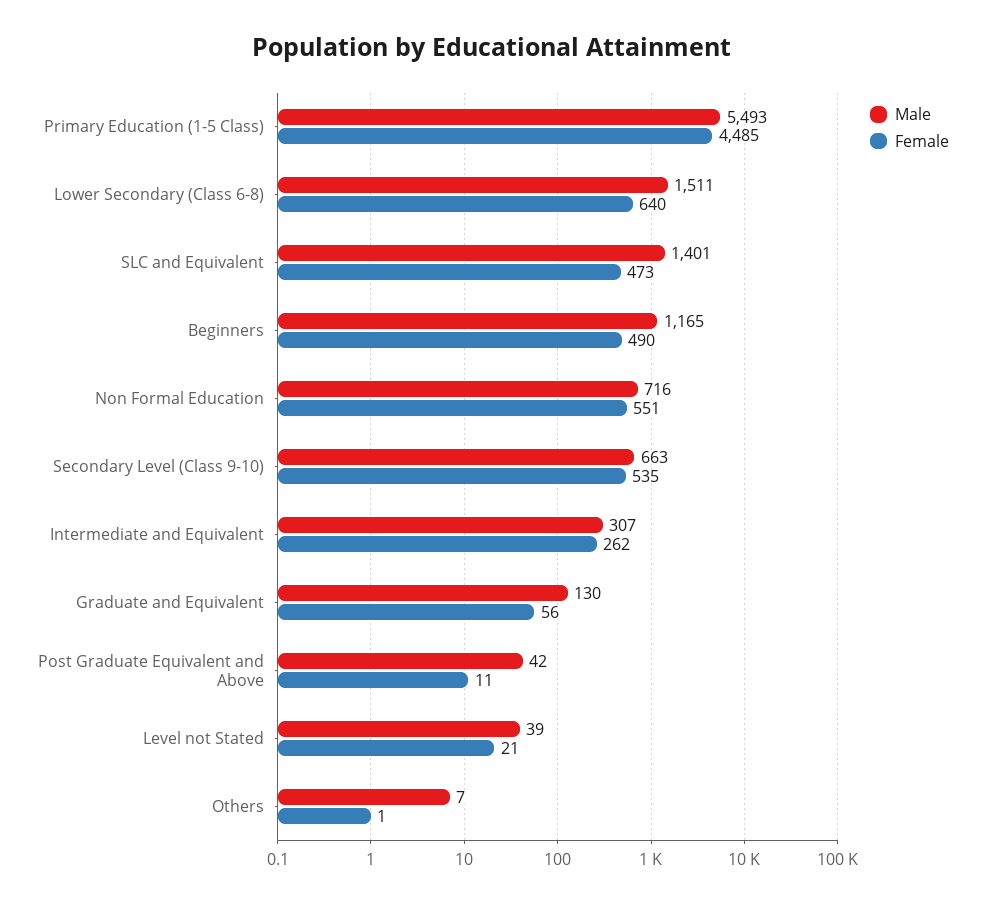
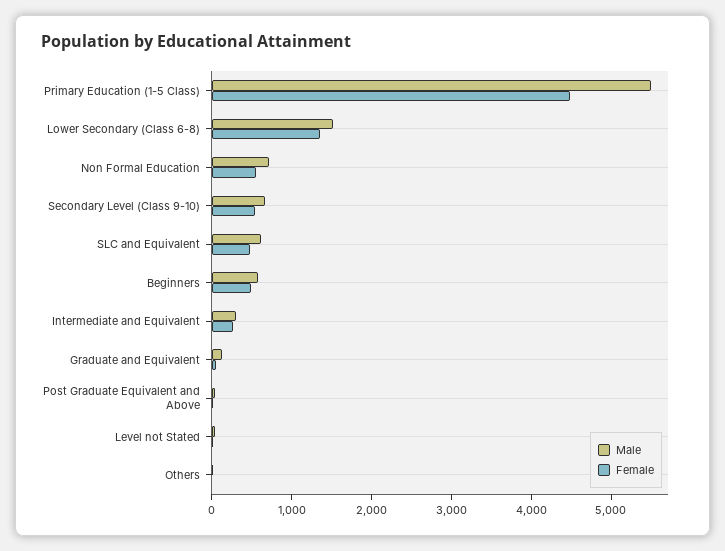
  {
    "Male": {
      "Primary Education (1-5 Class)": 5493,
      "Lower Secondary (Class 6-8)": 1511,
-     "SLC and Equivalent": 1401,
+     "SLC and Equivalent": 600,
-     "Beginners": 1165,
+     "Beginners": 600,
      "Non Formal Education": 716,
      "Secondary Level (Class 9-10)": 663,
      "Intermediate and Equivalent": 307,
      "Graduate and Equivalent": 130,
      "Post Graduate Equivalent and Above": 42,
      "Level not Stated": 39,
      "Others": 7
    },
    "Female": {
      "Primary Education (1-5 Class)": 4485,
-     "Lower Secondary (Class 6-8)": 640,
+     "Lower Secondary (Class 6-8)": 1400,
      "SLC and Equivalent": 473,
      "Beginners": 490,
      "Non Formal Education": 551,
      "Secondary Level (Class 9-10)": 535,
      "Intermediate and Equivalent": 262,
      "Graduate and Equivalent": 56,
      "Post Graduate Equivalent and Above": 11,
      "Level not Stated": 21,
      "Others": 1
    }
  }

